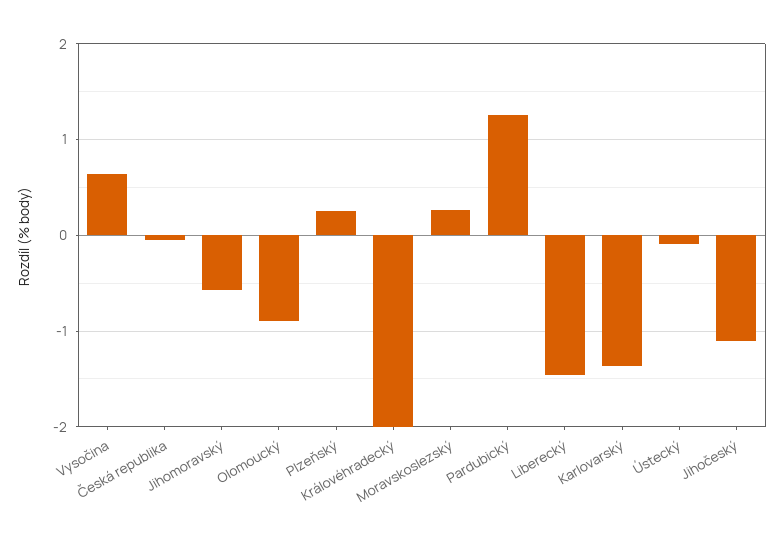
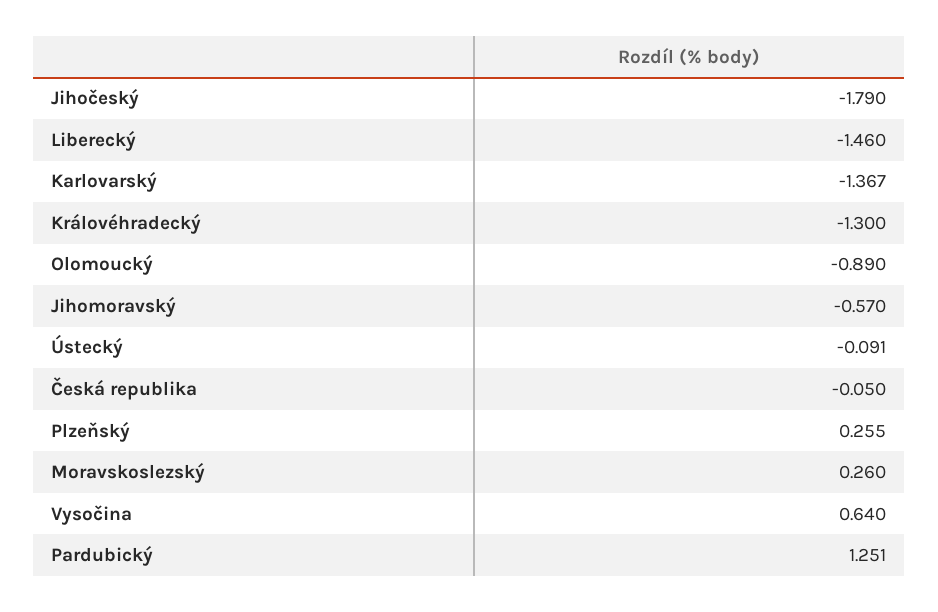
  {
    "Vysočina": 0.64,
    "Česká republika": -0.05,
    "Jihomoravský": -0.57,
    "Olomoucký": -0.89,
    "Plzeňský": 0.255,
-   "Královéhradecký": -2,
+   "Královéhradecký": -1.3,
    "Moravskoslezský": 0.26,
    "Pardubický": 1.251,
    "Liberecký": -1.46,
    "Karlovarský": -1.367,
    "Ústecký": -0.091,
-   "Jihočeský": -1.1
+   "Jihočeský": -1.79
  }

